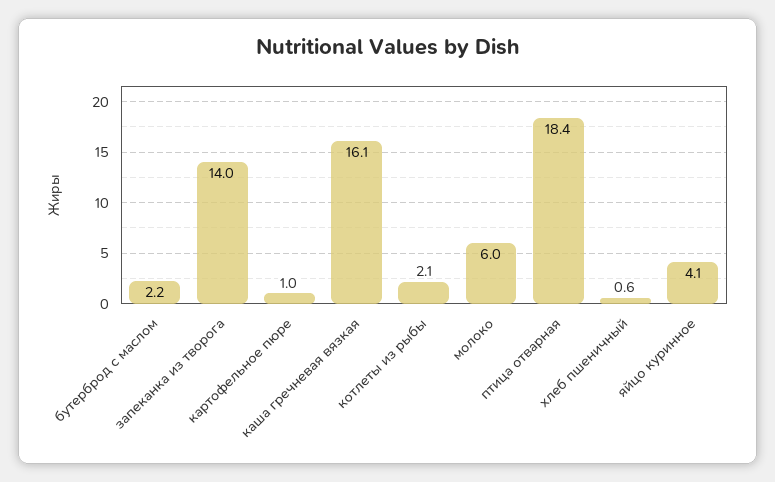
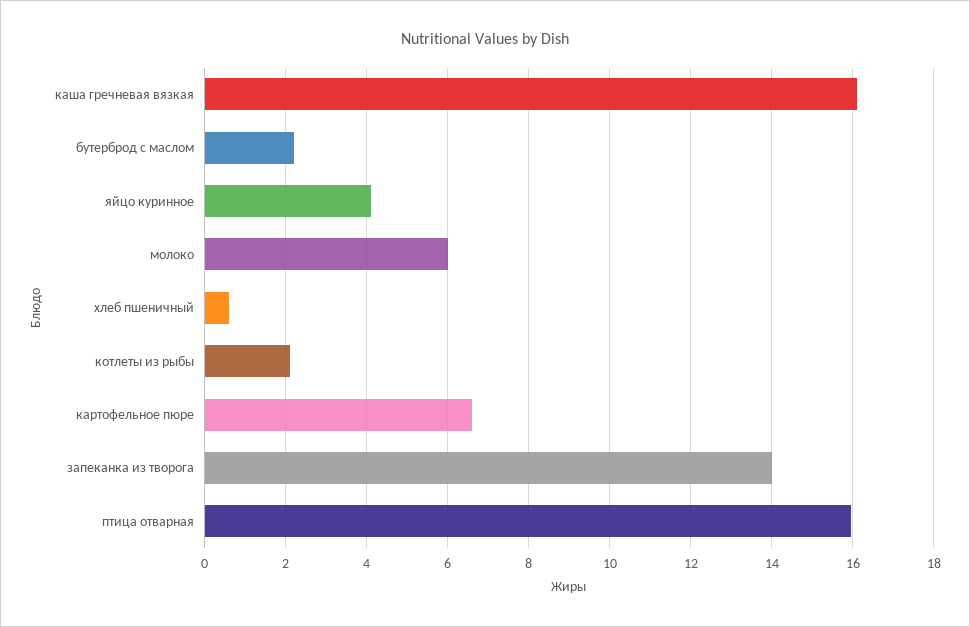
  {
    "бутерброд с маслом": 2.2,
    "запеканка из творога": 14,
-   "картофельное пюре": 1,
+   "картофельное пюре": 6.6,
    "каша гречневая вязкая": 16.1,
    "котлеты из рыбы": 2.1,
    "молоко": 6,
-   "птица отварная": 18.4,
+   "птица отварная": 16,
    "хлеб пшеничный": 0.6,
    "яйцо куринное": 4.1
  }

